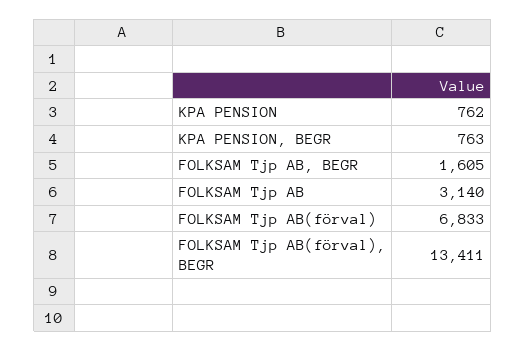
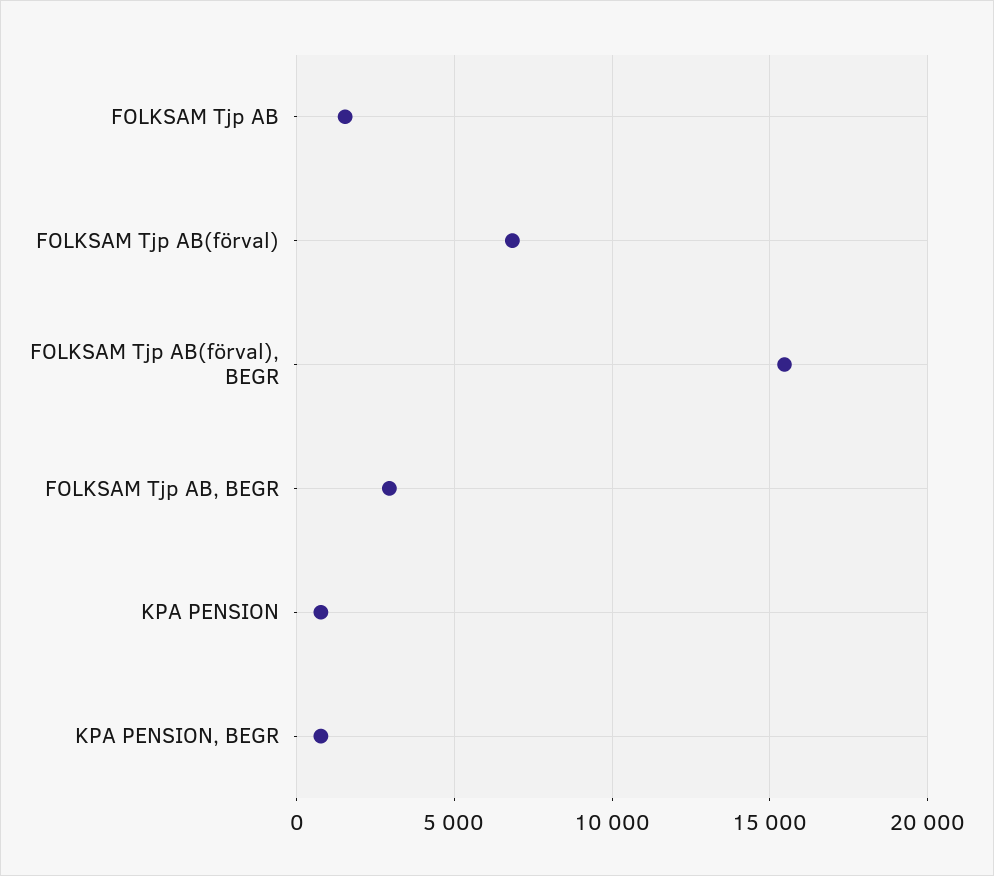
  {
    "KPA PENSION": 762,
    "KPA PENSION, BEGR": 763,
-   "FOLKSAM Tjp AB, BEGR": 1605,
+   "FOLKSAM Tjp AB, BEGR": 3000,
-   "FOLKSAM Tjp AB": 3140,
+   "FOLKSAM Tjp AB": 1500,
    "FOLKSAM Tjp AB(förval)": 6833,
-   "FOLKSAM Tjp AB(förval), BEGR": 13411
+   "FOLKSAM Tjp AB(förval), BEGR": 15500
  }

